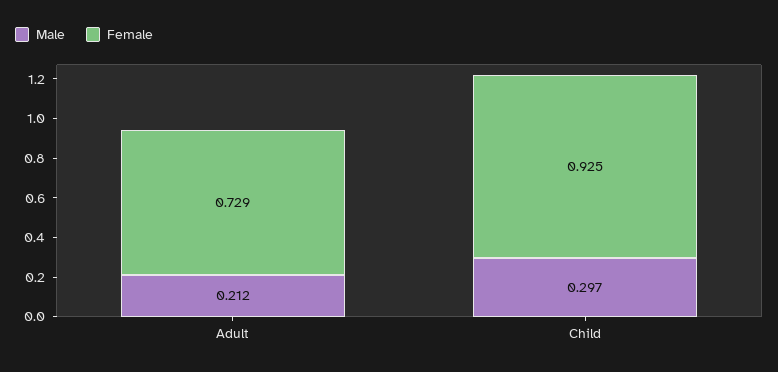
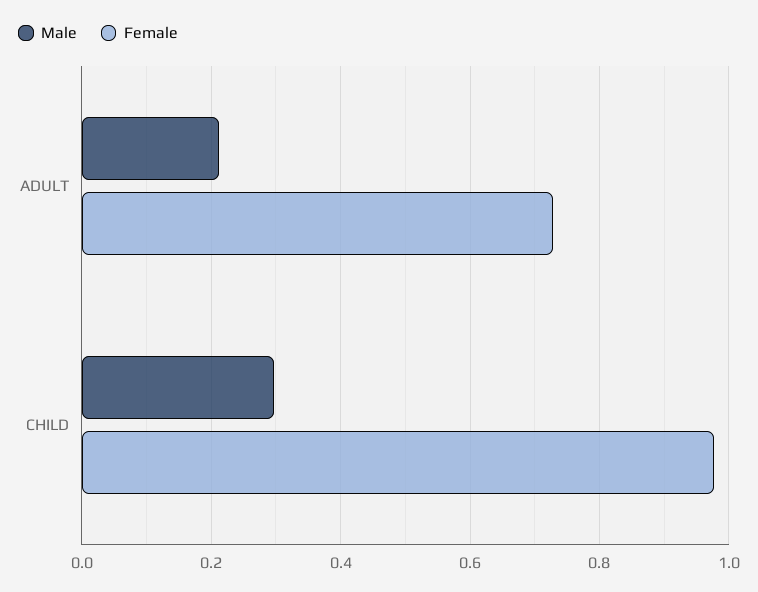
  {
    "Male": {
      "Adult": 0.212,
      "Child": 0.297
    },
    "Female": {
      "Adult": 0.729,
-     "Child": 0.925
+     "Child": 0.98
    }
  }

